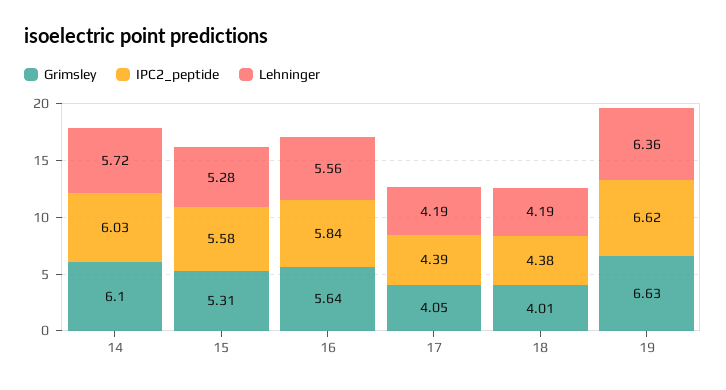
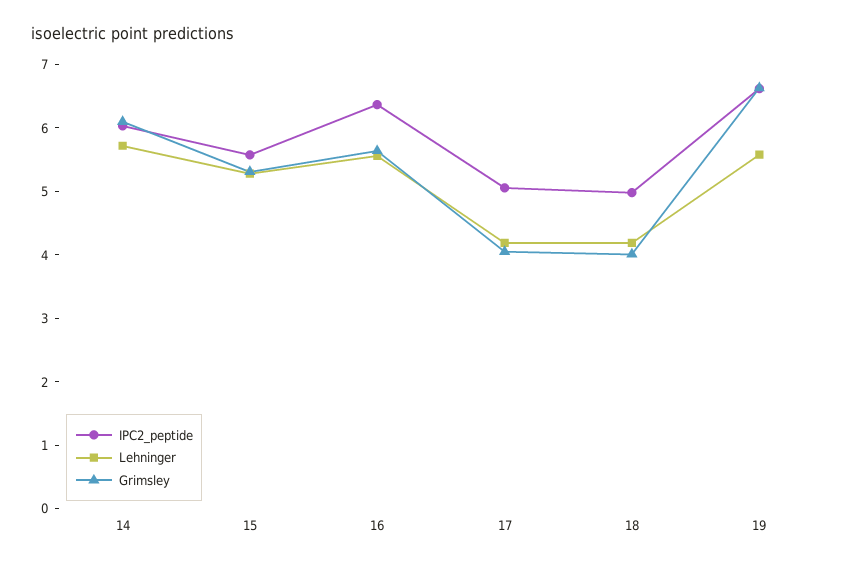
  {
    "Grimsley": {
      "14": 6.1,
      "15": 5.31,
      "16": 5.64,
      "17": 4.05,
      "18": 4.01,
      "19": 6.63
    },
    "IPC2_peptide": {
      "14": 6.03,
      "15": 5.58,
-     "16": 5.84,
+     "16": 6.4,
-     "17": 4.39,
+     "17": 5,
-     "18": 4.38,
+     "18": 5,
      "19": 6.62
    },
    "Lehninger": {
      "14": 5.72,
      "15": 5.28,
      "16": 5.56,
      "17": 4.19,
      "18": 4.19,
-     "19": 6.36
+     "19": 5.6
    }
  }

